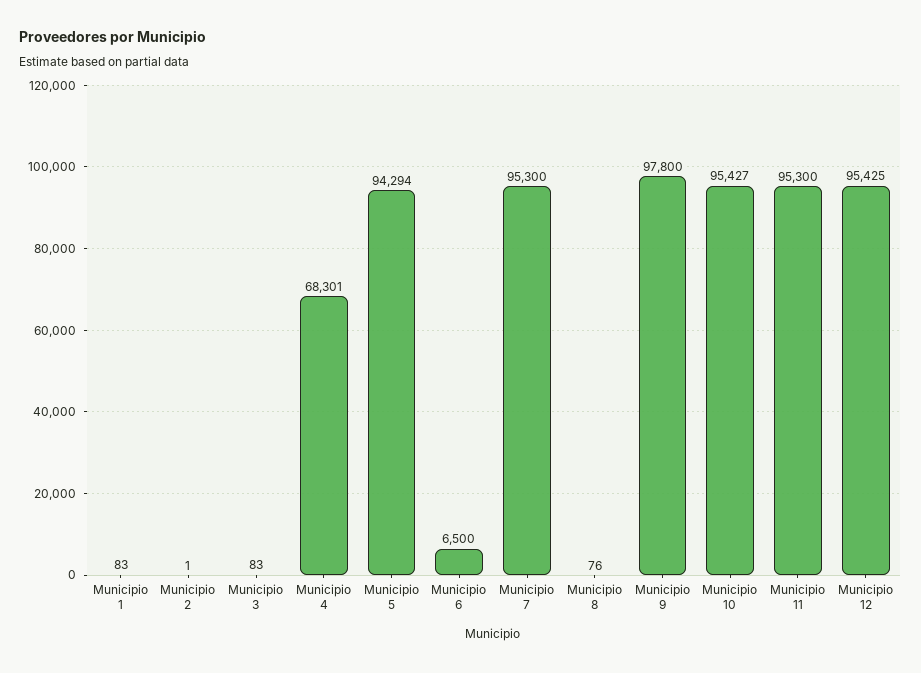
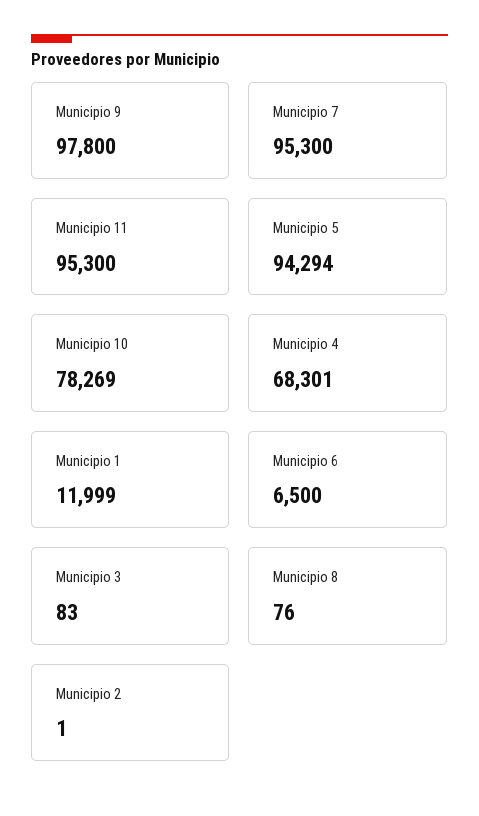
  {
-   "Municipio 1": 83,
+   "Municipio 1": 11999,
    "Municipio 2": 1,
    "Municipio 3": 83,
    "Municipio 4": 68301,
    "Municipio 5": 94294,
    "Municipio 6": 6500,
    "Municipio 7": 95300,
    "Municipio 8": 76,
    "Municipio 9": 97800,
-   "Municipio 10": 95427,
+   "Municipio 10": 78269,
-   "Municipio 11": 95300,
+   "Municipio 11": 95300
-   "Municipio 12": 95425
  }

